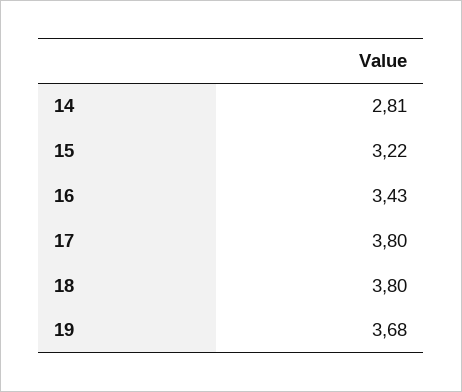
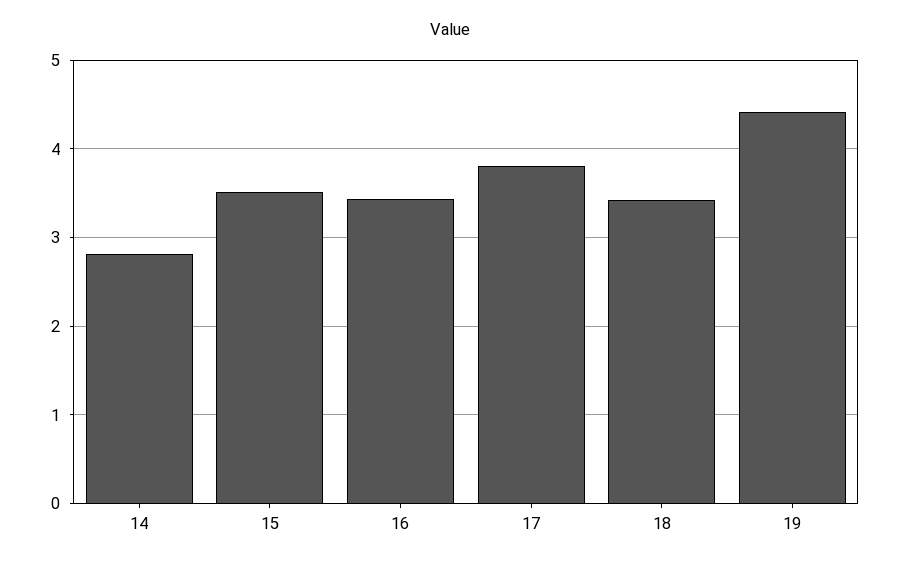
  {
    "14": 2.81,
-   "15": 3.22,
+   "15": 3.5,
    "16": 3.43,
    "17": 3.8,
-   "18": 3.8,
+   "18": 3.4,
-   "19": 3.68
+   "19": 4.4
  }

